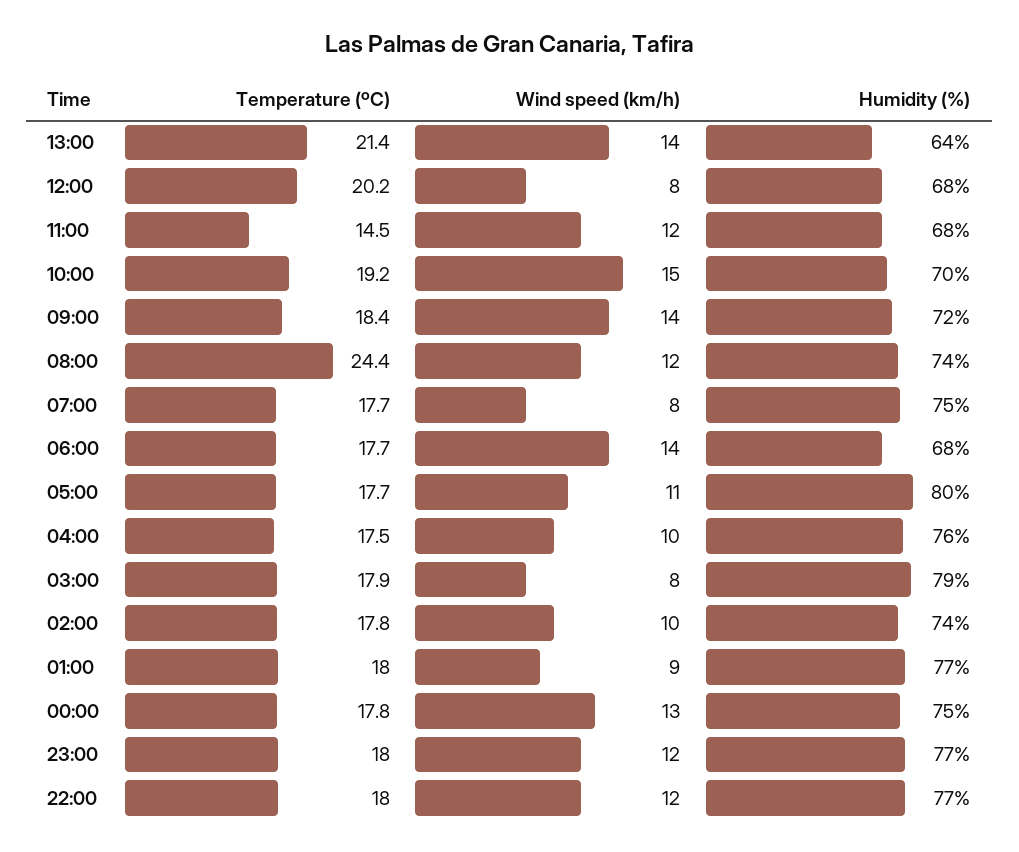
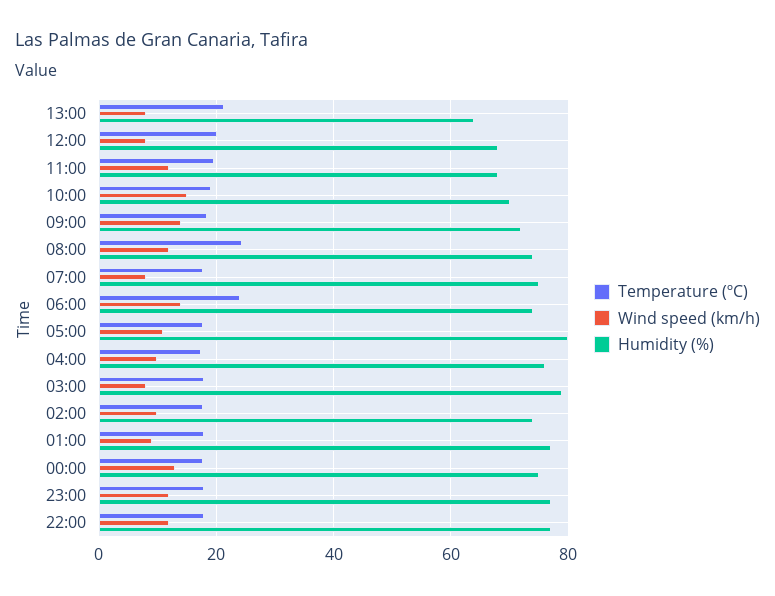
  {
    "Temperature (ºC)": {
      "13:00": 21.4,
      "12:00": 20.2,
-     "11:00": 14.5,
+     "11:00": 20,
      "10:00": 19.2,
      "09:00": 18.4,
      "08:00": 24.4,
      "07:00": 17.7,
-     "06:00": 17.7,
+     "06:00": 24,
      "05:00": 17.7,
      "04:00": 17.5,
      "03:00": 17.9,
      "02:00": 17.8,
      "01:00": 18,
      "00:00": 17.8,
      "23:00": 18,
      "22:00": 18
    },
    "Wind speed (km/h)": {
-     "13:00": 14,
+     "13:00": 8,
      "12:00": 8,
      "11:00": 12,
      "10:00": 15,
      "09:00": 14,
      "08:00": 12,
      "07:00": 8,
      "06:00": 14,
      "05:00": 11,
      "04:00": 10,
      "03:00": 8,
      "02:00": 10,
      "01:00": 9,
      "00:00": 13,
      "23:00": 12,
      "22:00": 12
    },
    "Humidity (%)": {
      "13:00": 64,
      "12:00": 68,
      "11:00": 68,
      "10:00": 70,
      "09:00": 72,
      "08:00": 74,
      "07:00": 75,
-     "06:00": 68,
+     "06:00": 74,
      "05:00": 80,
      "04:00": 76,
      "03:00": 79,
      "02:00": 74,
      "01:00": 77,
      "00:00": 75,
      "23:00": 77,
      "22:00": 77
    }
  }

